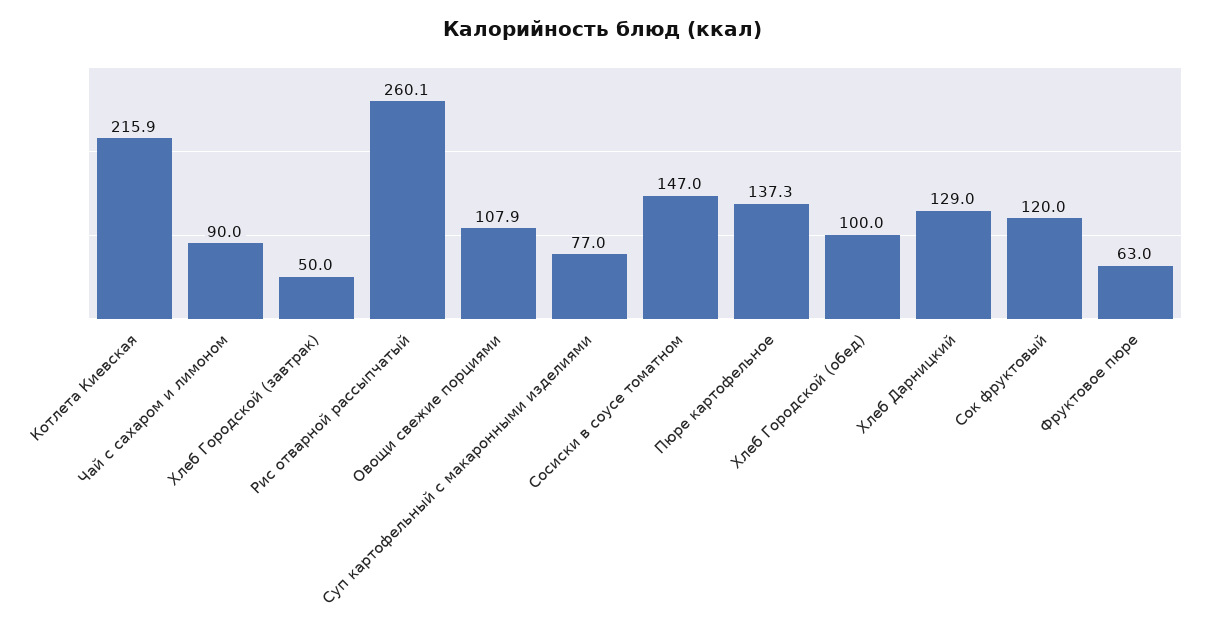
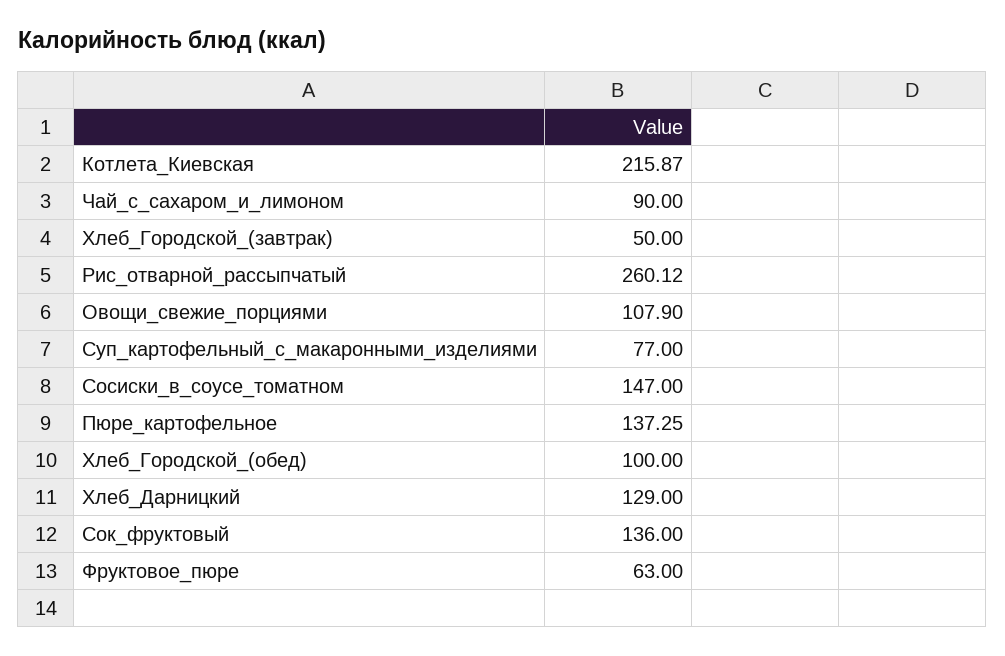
  {
    "Котлета Киевская": 215.87,
    "Чай с сахаром и лимоном": 90,
    "Хлеб Городской (завтрак)": 50,
    "Рис отварной рассыпчатый": 260.12,
    "Овощи свежие порциями": 107.9,
    "Суп картофельный с макаронными изделиями": 77,
    "Сосиски в соусе томатном": 147,
    "Пюре картофельное": 137.25,
    "Хлеб Городской (обед)": 100,
    "Хлеб Дарницкий": 129,
-   "Сок фруктовый": 120,
+   "Сок фруктовый": 136,
    "Фруктовое пюре": 63
  }

